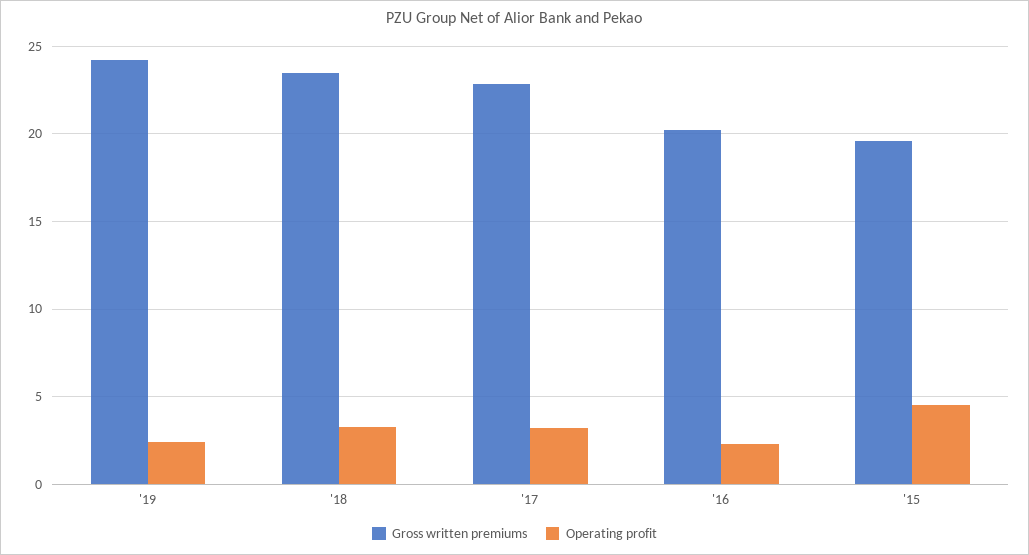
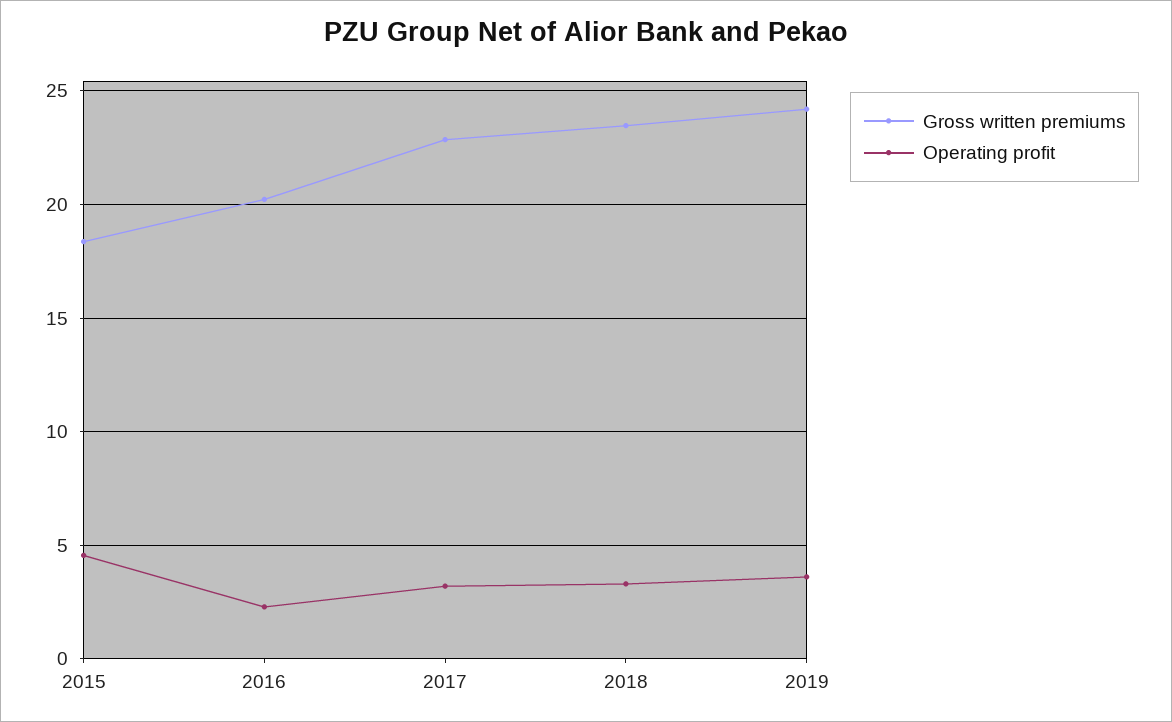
  {
    "Gross written premiums": {
      "'19": 24,
      "'18": 23.5,
      "'17": 23,
      "'16": 20,
-     "'15": 19.5
+     "'15": 18.5
    },
    "Operating profit": {
-     "'19": 2.5,
+     "'19": 3.5,
      "'18": 3.5,
      "'17": 3,
      "'16": 2.5,
      "'15": 4.5
    }
  }

